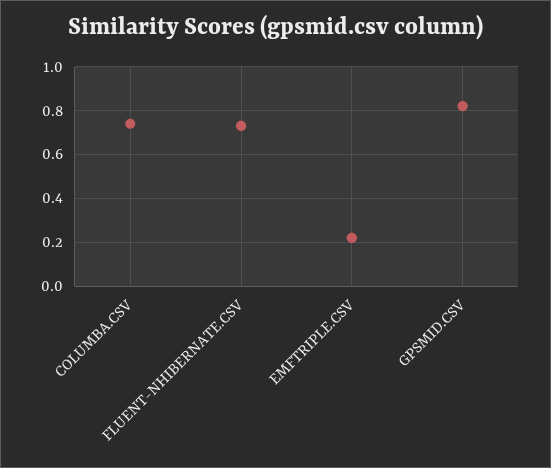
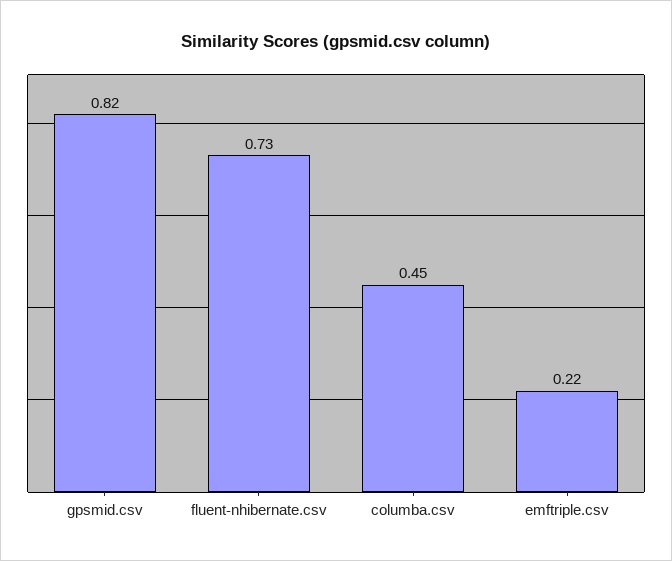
  {
-   "COLUMBA.CSV": 0.75,
+   "COLUMBA.CSV": 0.45,
    "FLUENT-NHIBERNATE.CSV": 0.73,
    "EMFTRIPLE.CSV": 0.22,
    "GPSMID.CSV": 0.82
  }

